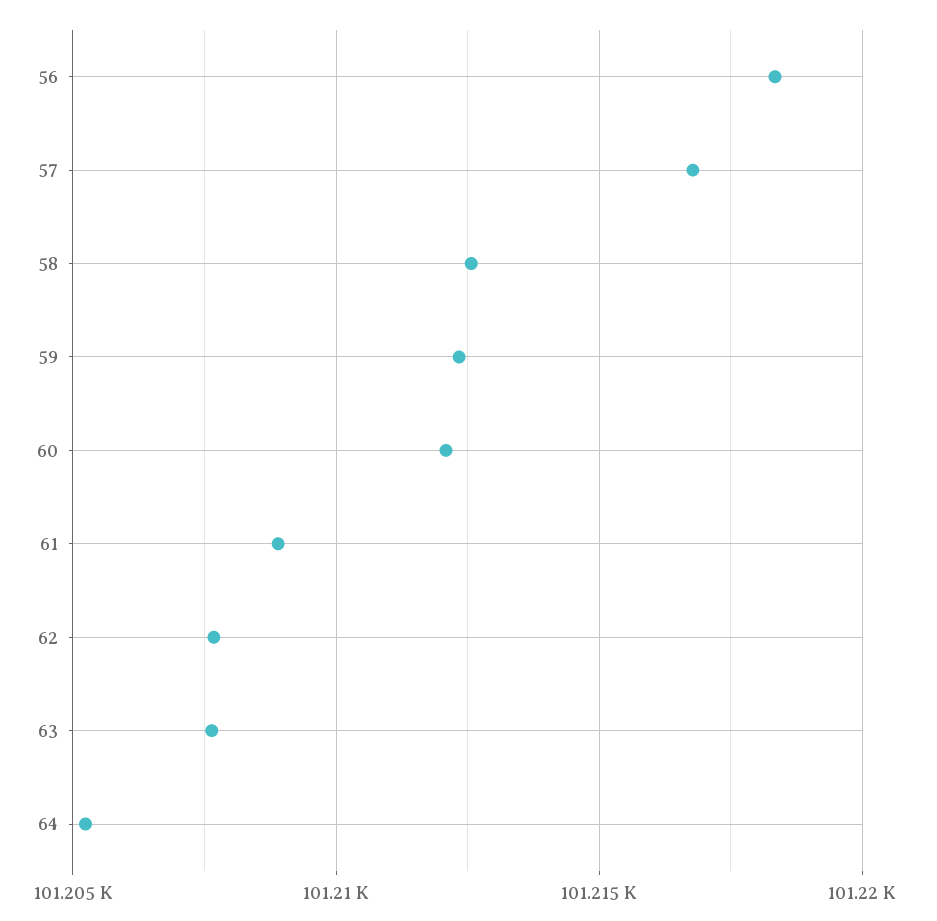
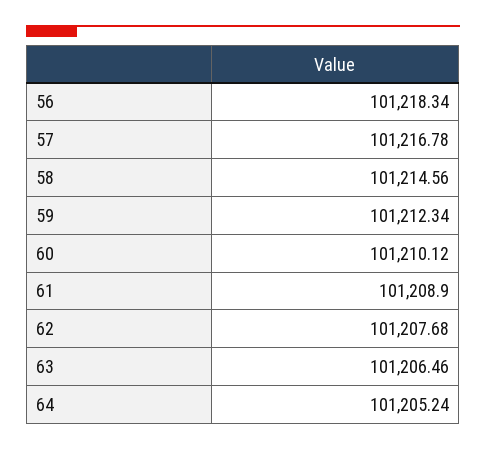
  {
    "56": 101218.34,
    "57": 101216.78,
-   "58": 101212.5,
+   "58": 101214.56,
    "59": 101212.34,
-   "60": 101212,
+   "60": 101210.12,
    "61": 101208.9,
    "62": 101207.68,
-   "63": 101207.5,
+   "63": 101206.46,
    "64": 101205.24
  }

